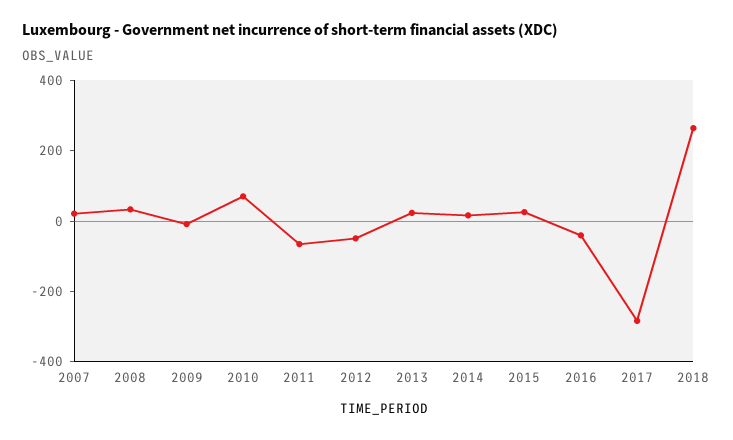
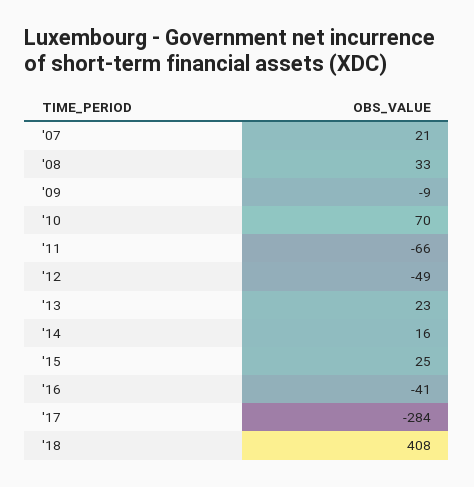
  {
    "2007": 21,
    "2008": 33,
    "2009": -9,
    "2010": 70,
    "2011": -66,
    "2012": -49,
    "2013": 23,
    "2014": 16,
    "2015": 25,
    "2016": -41,
    "2017": -284,
-   "2018": 250
+   "2018": 408
  }

